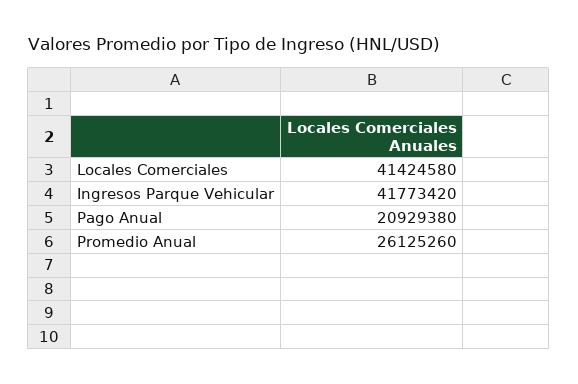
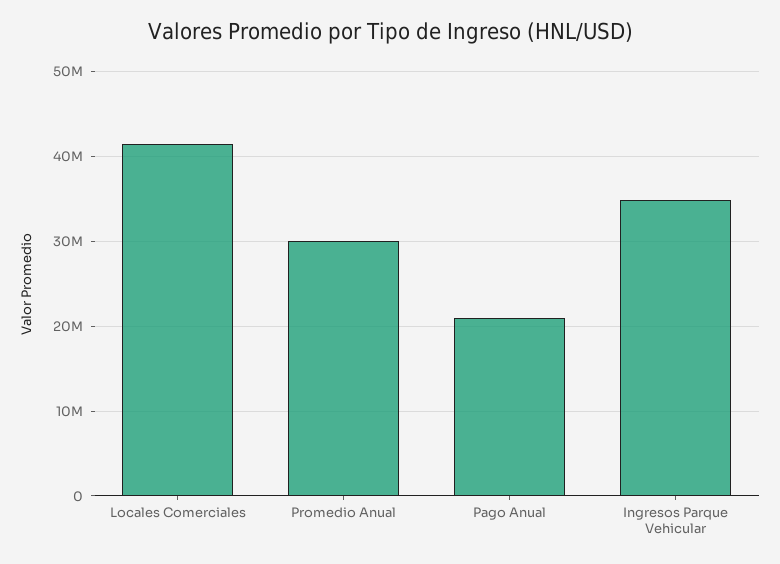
  {
    "Locales Comerciales": 41424580,
-   "Ingresos Parque Vehicular": 41773420,
+   "Ingresos Parque Vehicular": 35000000,
    "Pago Anual": 20929380,
-   "Promedio Anual": 26125260
+   "Promedio Anual": 30000000
  }

